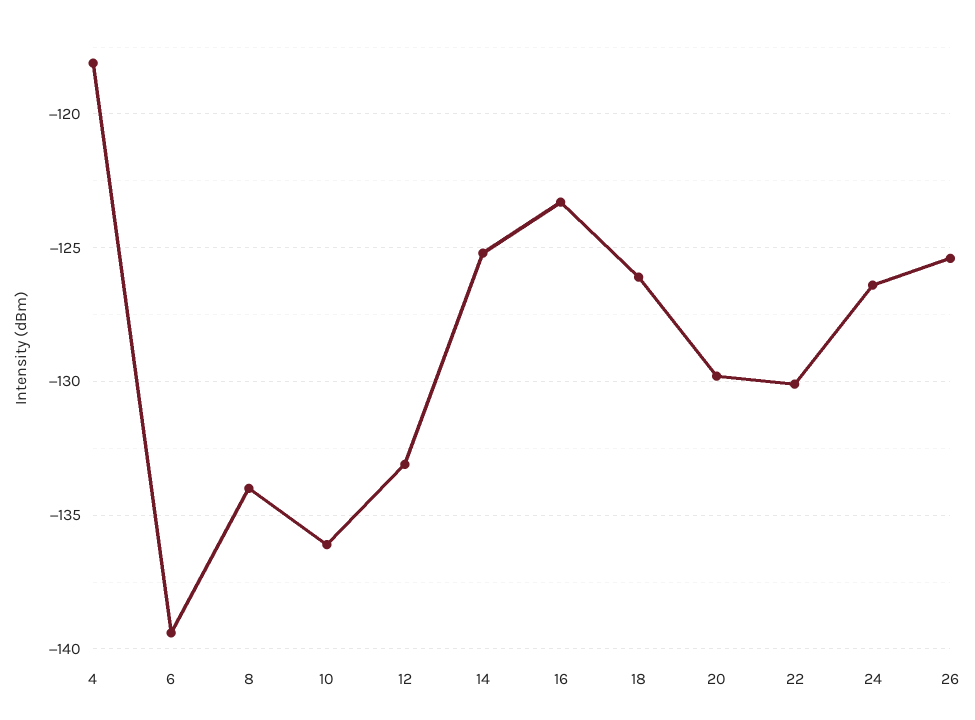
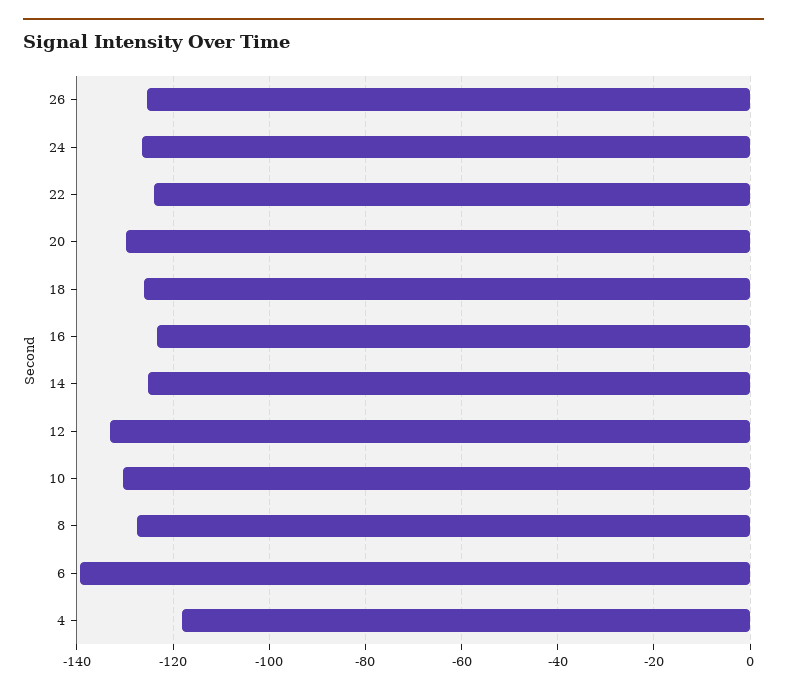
  {
    "4": -118,
    "6": -139.5,
-   "8": -134,
+   "8": -128,
-   "10": -136,
+   "10": -130,
    "12": -133,
    "14": -125,
    "16": -123.5,
    "18": -126,
    "20": -130,
-   "22": -130,
+   "22": -124,
    "24": -126.5,
    "26": -125.5
  }

